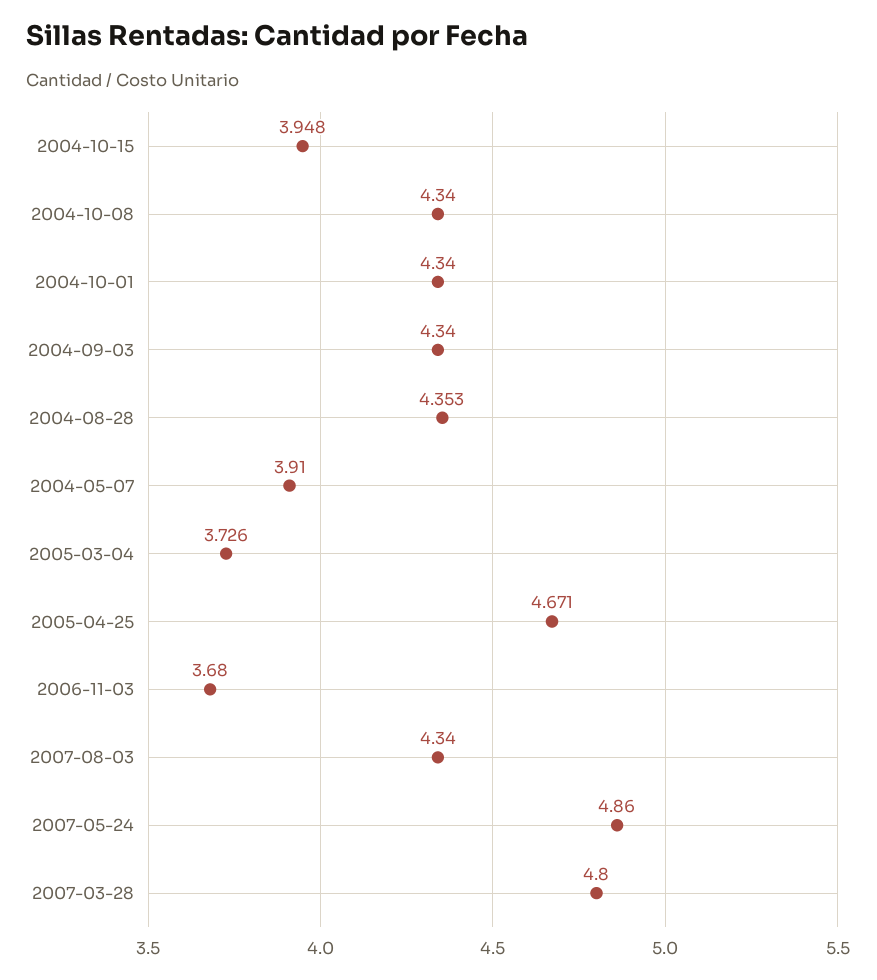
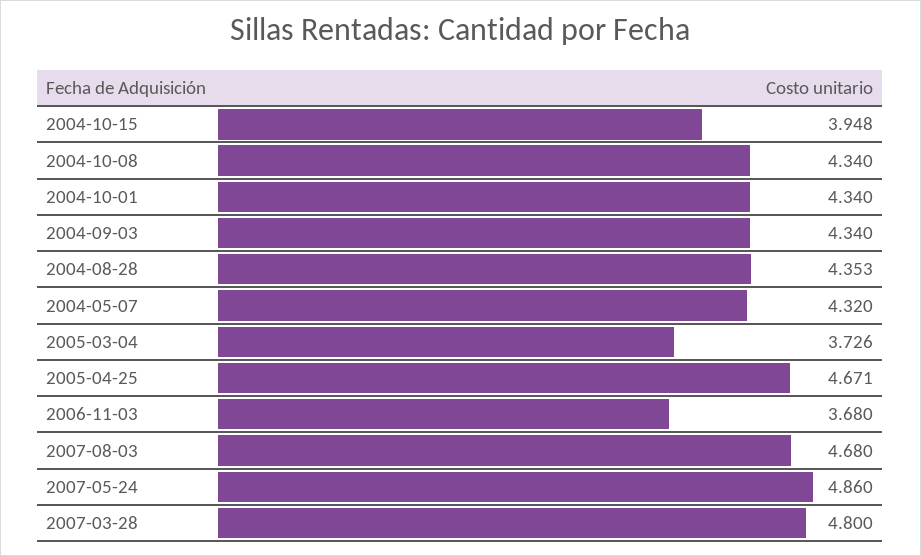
  {
    "2004-10-15": 3.948,
    "2004-10-08": 4.34,
    "2004-10-01": 4.34,
    "2004-09-03": 4.34,
    "2004-08-28": 4.353,
-   "2004-05-07": 3.91,
+   "2004-05-07": 4.32,
    "2005-03-04": 3.726,
    "2005-04-25": 4.671,
    "2006-11-03": 3.68,
-   "2007-08-03": 4.34,
+   "2007-08-03": 4.68,
    "2007-05-24": 4.86,
    "2007-03-28": 4.8
  }

